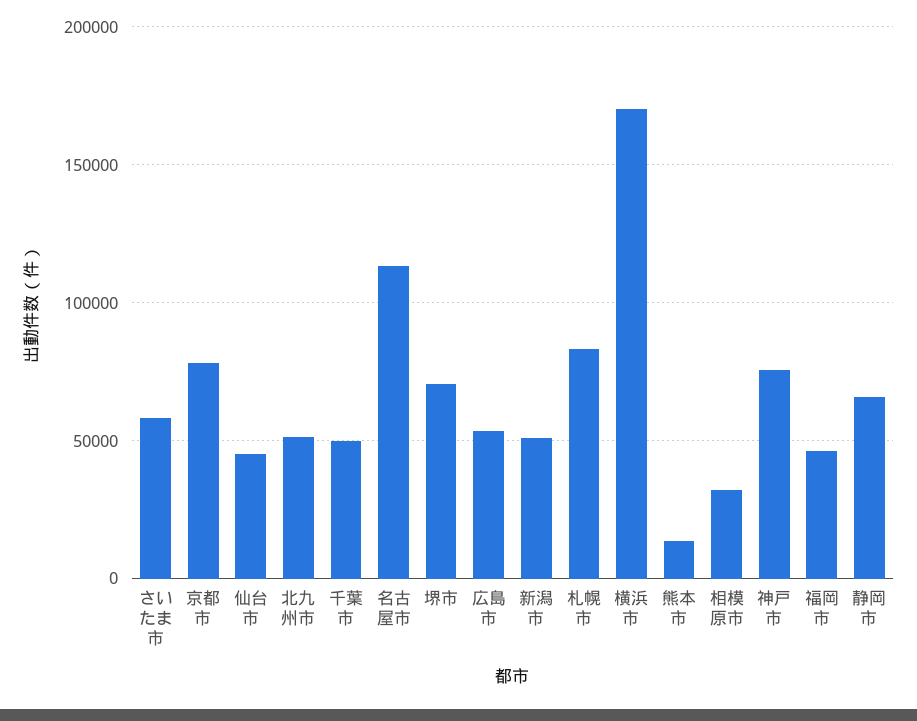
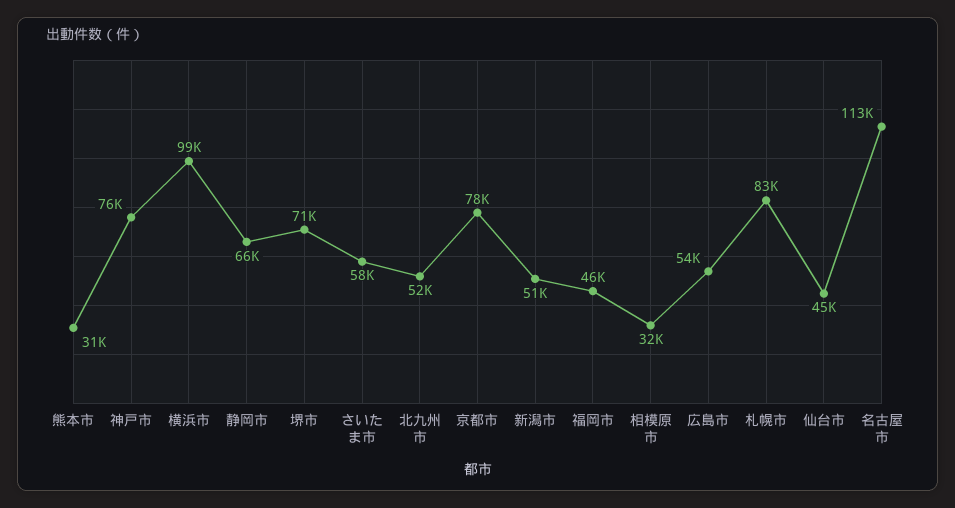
  {
    "さいたま市": 58000,
    "京都市": 78000,
    "仙台市": 45000,
    "北九州市": 52000,
-   "千葉市": 50000,
    "名古屋市": 113000,
    "堺市": 71000,
    "広島市": 54000,
    "新潟市": 51000,
    "札幌市": 83000,
-   "横浜市": 170000,
+   "横浜市": 99000,
-   "熊本市": 15000,
+   "熊本市": 31000,
    "相模原市": 32000,
    "神戸市": 76000,
    "福岡市": 46000,
    "静岡市": 66000
  }

